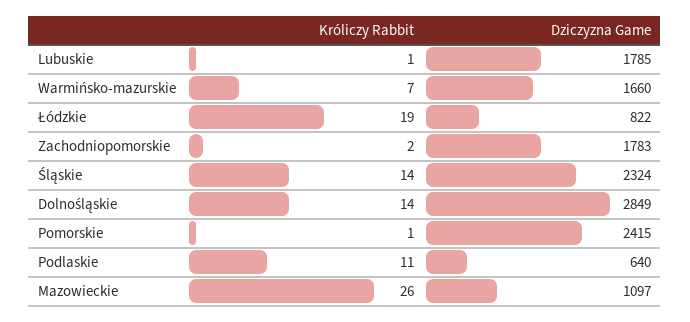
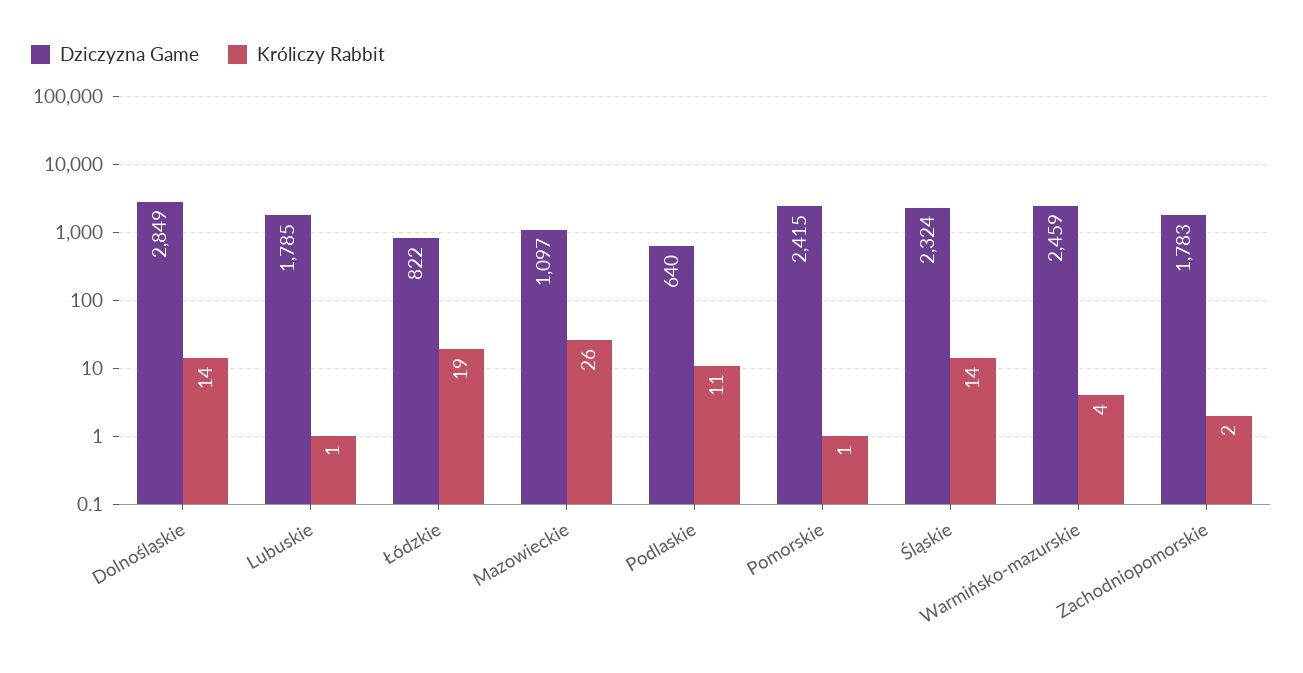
  {
    "Króliczy Rabbit": {
      "Lubuskie": 1,
-     "Warmińsko-mazurskie": 7,
+     "Warmińsko-mazurskie": 4,
      "Łódzkie": 19,
      "Zachodniopomorskie": 2,
      "Śląskie": 14,
      "Dolnośląskie": 14,
      "Pomorskie": 1,
      "Podlaskie": 11,
      "Mazowieckie": 26
    },
    "Dziczyzna Game": {
      "Lubuskie": 1785,
-     "Warmińsko-mazurskie": 1660,
+     "Warmińsko-mazurskie": 2459,
      "Łódzkie": 822,
      "Zachodniopomorskie": 1783,
      "Śląskie": 2324,
      "Dolnośląskie": 2849,
      "Pomorskie": 2415,
      "Podlaskie": 640,
      "Mazowieckie": 1097
    }
  }

